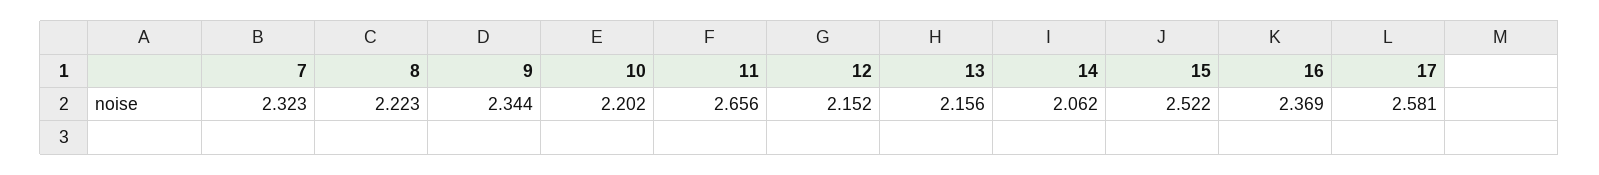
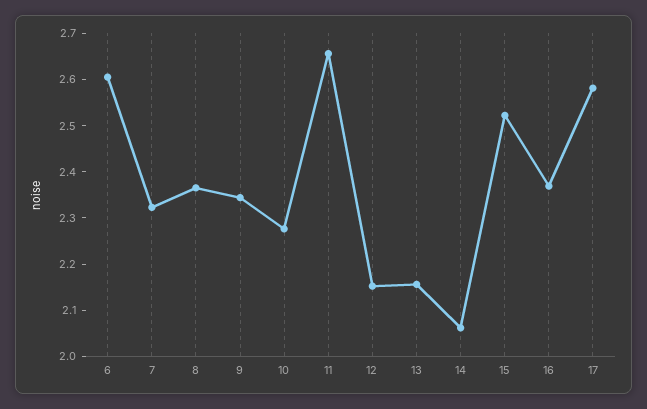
  {
    "7": 2.323,
-   "8": 2.223,
+   "8": 2.36,
    "9": 2.344,
-   "10": 2.202,
+   "10": 2.28,
    "11": 2.656,
    "12": 2.152,
    "13": 2.156,
    "14": 2.062,
    "15": 2.522,
    "16": 2.369,
-   "17": 2.581
+   "17": 2.581,
+   "6": 2.6
  }

